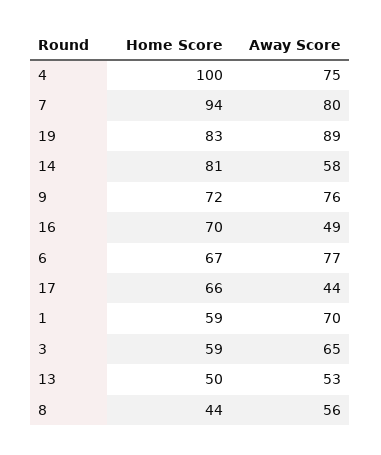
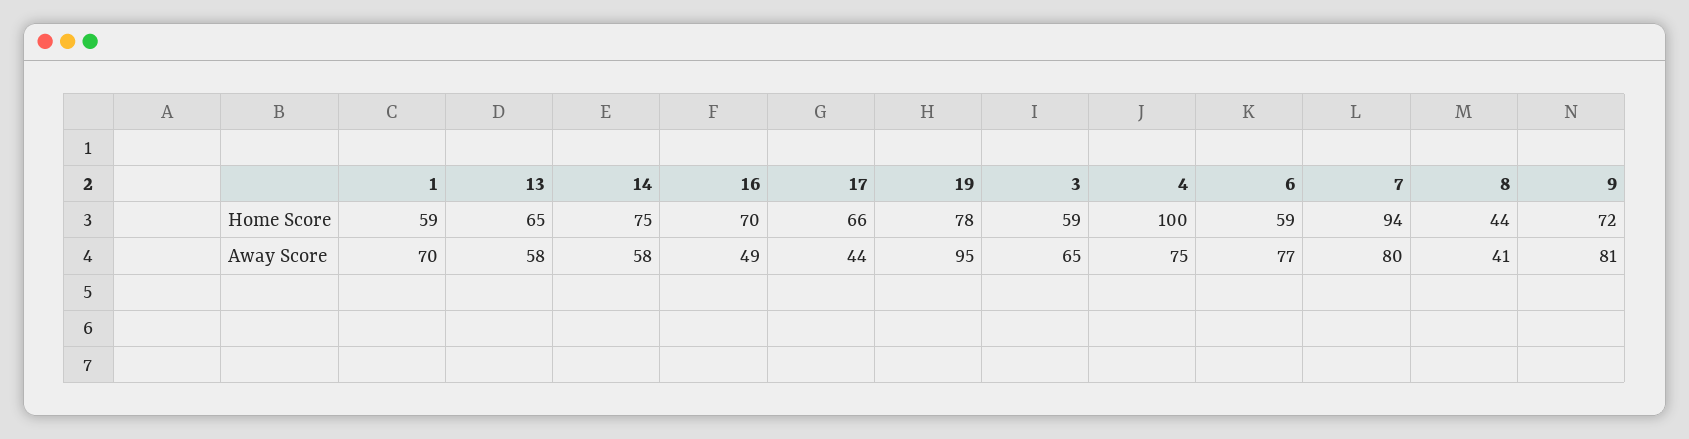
  {
    "Home Score": {
      "4": 100,
      "7": 94,
-     "19": 83,
+     "19": 78,
-     "14": 81,
+     "14": 75,
      "9": 72,
      "16": 70,
-     "6": 67,
+     "6": 59,
      "17": 66,
      "1": 59,
      "3": 59,
-     "13": 50,
+     "13": 65,
      "8": 44
    },
    "Away Score": {
      "4": 75,
      "7": 80,
-     "19": 89,
+     "19": 95,
      "14": 58,
-     "9": 76,
+     "9": 81,
      "16": 49,
      "6": 77,
      "17": 44,
      "1": 70,
      "3": 65,
-     "13": 53,
+     "13": 58,
-     "8": 56
+     "8": 41
    }
  }

